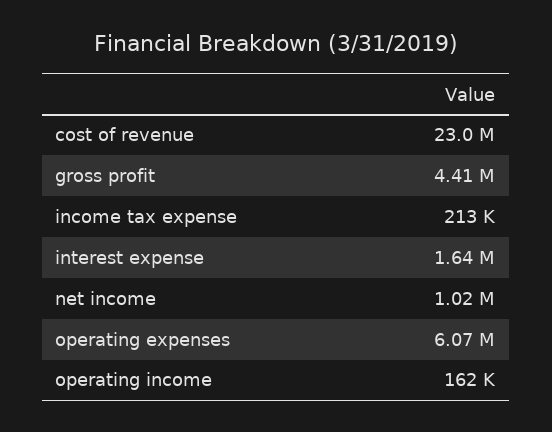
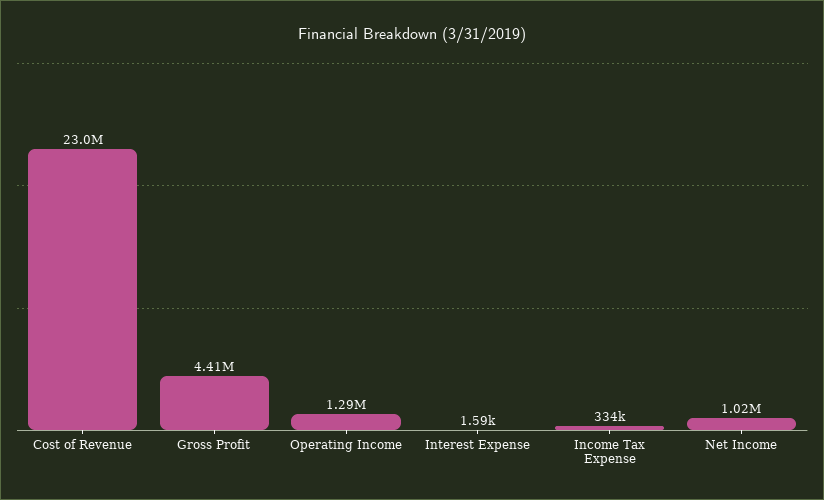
  {
    "cost of revenue": 23000000,
    "gross profit": 4410000,
-   "income tax expense": 213000,
+   "income tax expense": 334000,
-   "interest expense": 1640000,
+   "interest expense": 1590,
    "net income": 1020000,
-   "operating expenses": 6070000,
-   "operating income": 162000
+   "operating income": 1290000
  }

